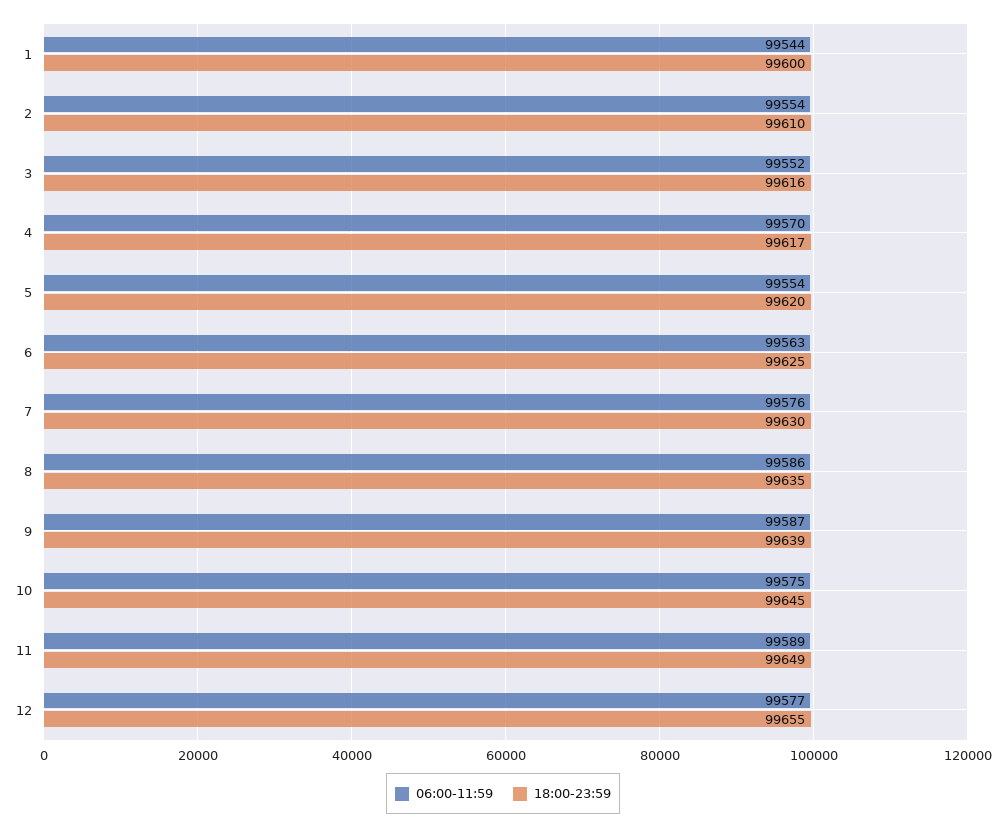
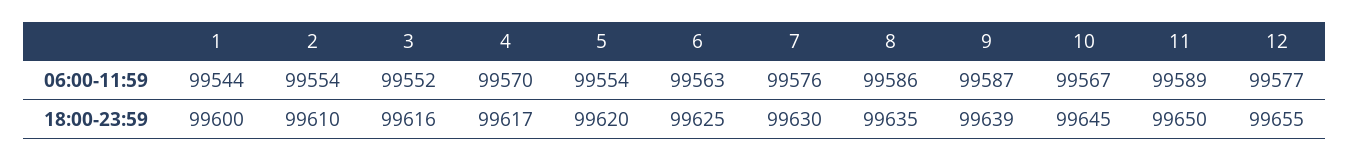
  {
    "06:00-11:59": {
      "1": 99544,
      "2": 99554,
      "3": 99552,
      "4": 99570,
      "5": 99554,
      "6": 99563,
      "7": 99576,
      "8": 99586,
      "9": 99587,
-     "10": 99575,
+     "10": 99567,
      "11": 99589,
      "12": 99577
    },
    "18:00-23:59": {
      "1": 99600,
      "2": 99610,
      "3": 99616,
      "4": 99617,
      "5": 99620,
      "6": 99625,
      "7": 99630,
      "8": 99635,
      "9": 99639,
      "10": 99645,
-     "11": 99649,
+     "11": 99650,
      "12": 99655
    }
  }

